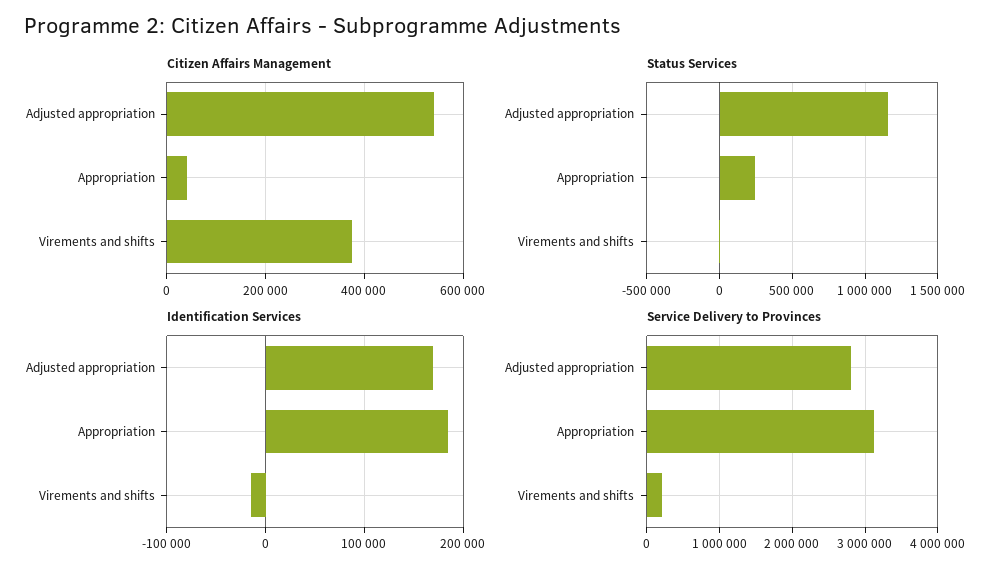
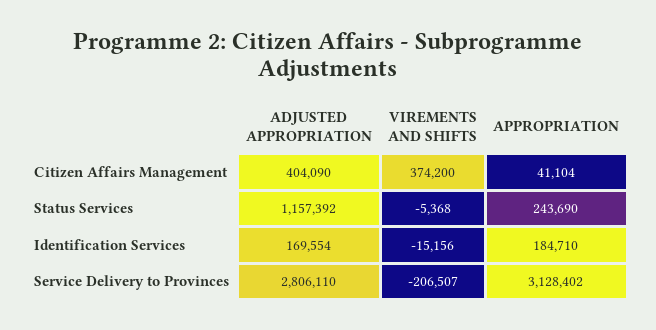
  {
    "Citizen Affairs Management": {
-     "Adjusted appropriation": 540000,
+     "Adjusted appropriation": 404090,
      "Appropriation": 41104,
      "Virements and shifts": 374200
    },
    "Status Services": {
      "Adjusted appropriation": 1157392,
      "Appropriation": 243690,
      "Virements and shifts": -5368
    },
    "Identification Services": {
      "Adjusted appropriation": 169554,
      "Appropriation": 184710,
      "Virements and shifts": -15156
    },
    "Service Delivery to Provinces": {
      "Adjusted appropriation": 2806110,
      "Appropriation": 3128402,
-     "Virements and shifts": 200000
+     "Virements and shifts": -206507
    }
  }

